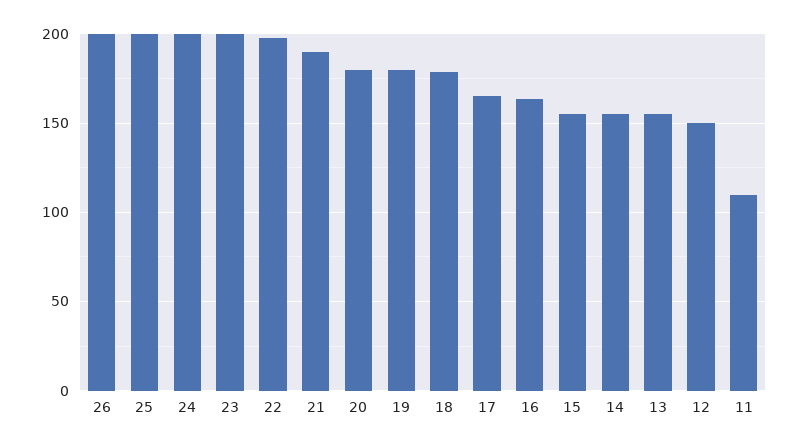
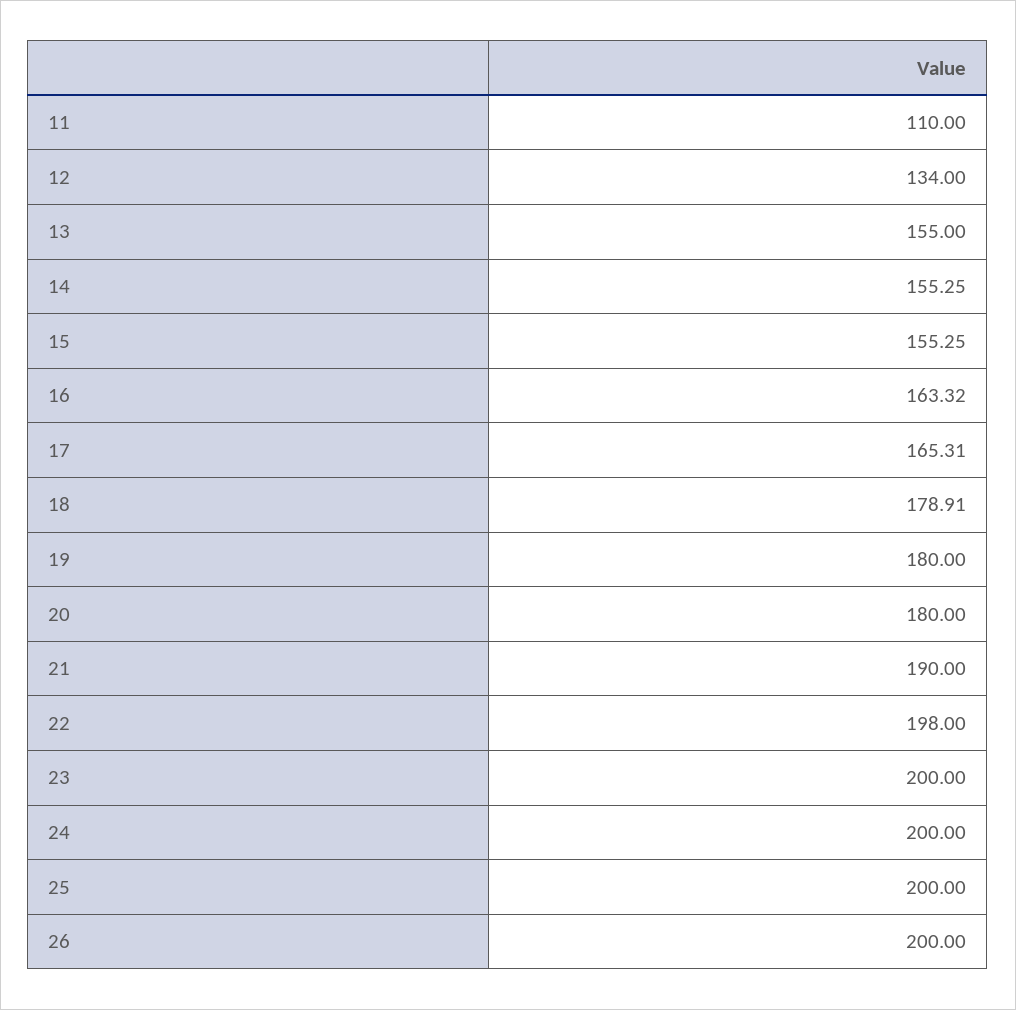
  {
    "26": 200,
    "25": 200,
    "24": 200,
    "23": 200,
    "22": 198,
    "21": 190,
    "20": 180,
    "19": 180,
    "18": 178.91,
    "17": 165.31,
    "16": 163.32,
    "15": 155.25,
    "14": 155.25,
    "13": 155,
-   "12": 150,
+   "12": 134,
    "11": 110
  }

